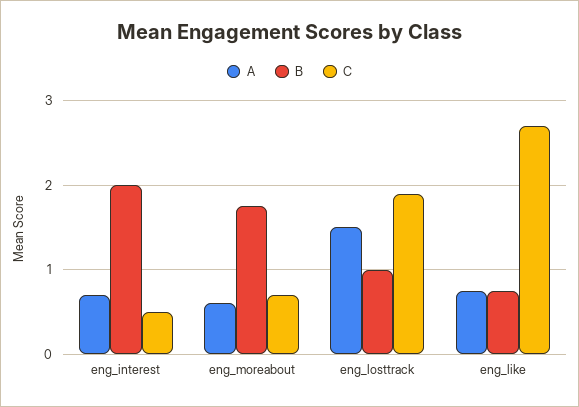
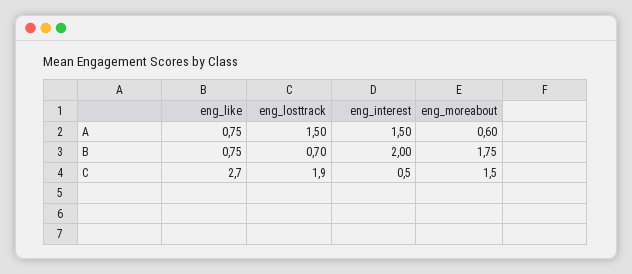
  {
    "A": {
-     "eng_interest": 0.7,
+     "eng_interest": 1.5,
      "eng_moreabout": 0.6,
      "eng_losttrack": 1.5,
      "eng_like": 0.75
    },
    "B": {
      "eng_interest": 2,
      "eng_moreabout": 1.75,
-     "eng_losttrack": 1,
+     "eng_losttrack": 0.7,
      "eng_like": 0.75
    },
    "C": {
      "eng_interest": 0.5,
-     "eng_moreabout": 0.7,
+     "eng_moreabout": 1.5,
      "eng_losttrack": 1.9,
      "eng_like": 2.7
    }
  }

